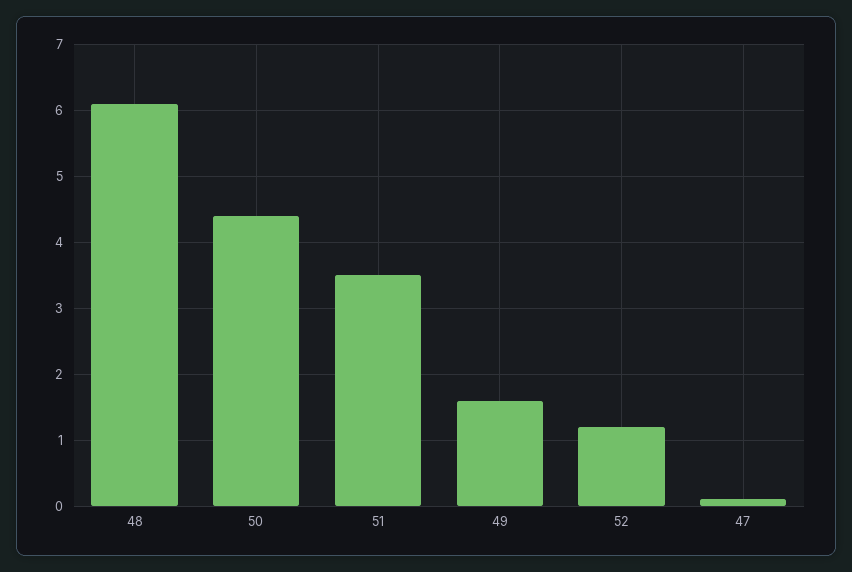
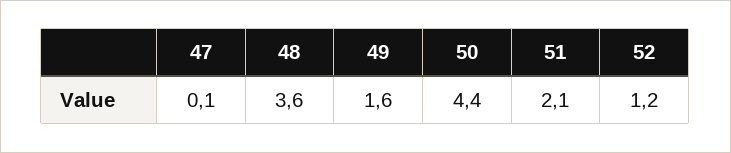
  {
-   "48": 6.1,
+   "48": 3.6,
    "50": 4.4,
-   "51": 3.5,
+   "51": 2.1,
    "49": 1.6,
    "52": 1.2,
    "47": 0.1
  }

